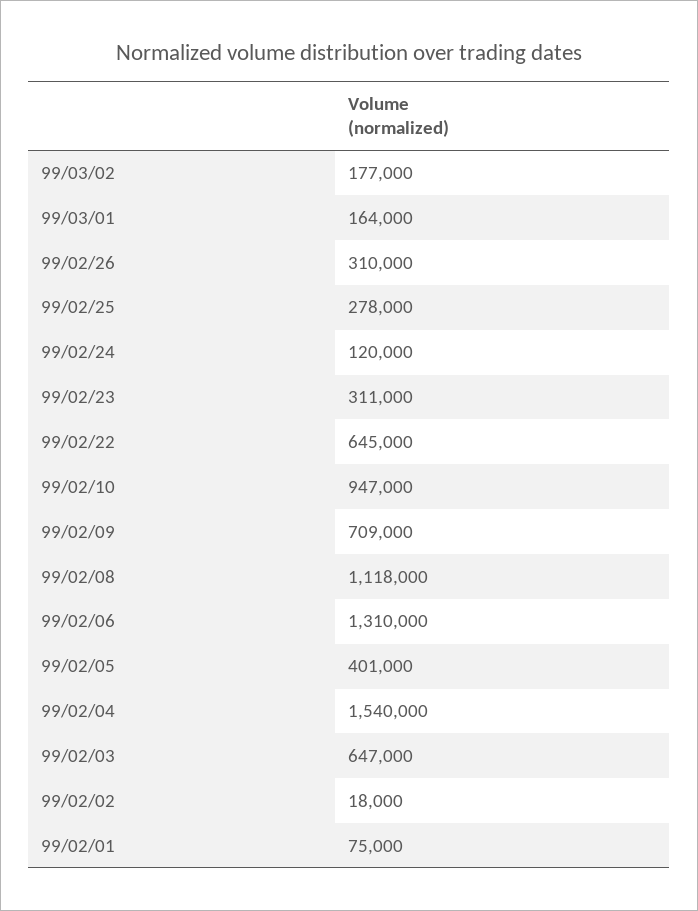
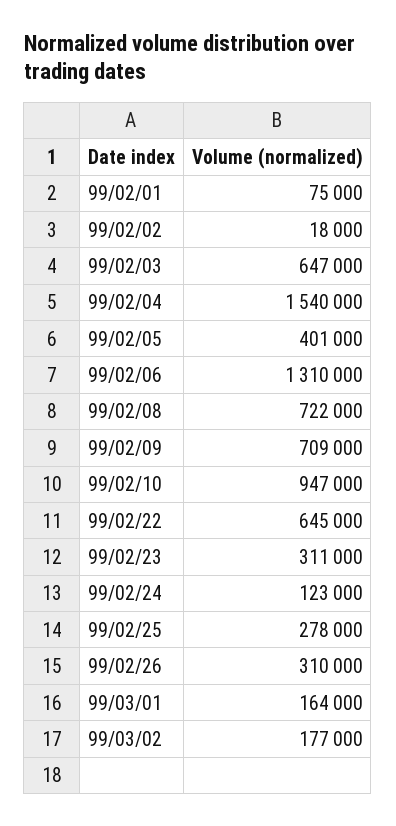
  {
    "99/03/02": 177000,
    "99/03/01": 164000,
    "99/02/26": 310000,
    "99/02/25": 278000,
-   "99/02/24": 120000,
+   "99/02/24": 123000,
    "99/02/23": 311000,
    "99/02/22": 645000,
    "99/02/10": 947000,
    "99/02/09": 709000,
-   "99/02/08": 1118000,
+   "99/02/08": 722000,
    "99/02/06": 1310000,
    "99/02/05": 401000,
    "99/02/04": 1540000,
    "99/02/03": 647000,
    "99/02/02": 18000,
    "99/02/01": 75000
  }

